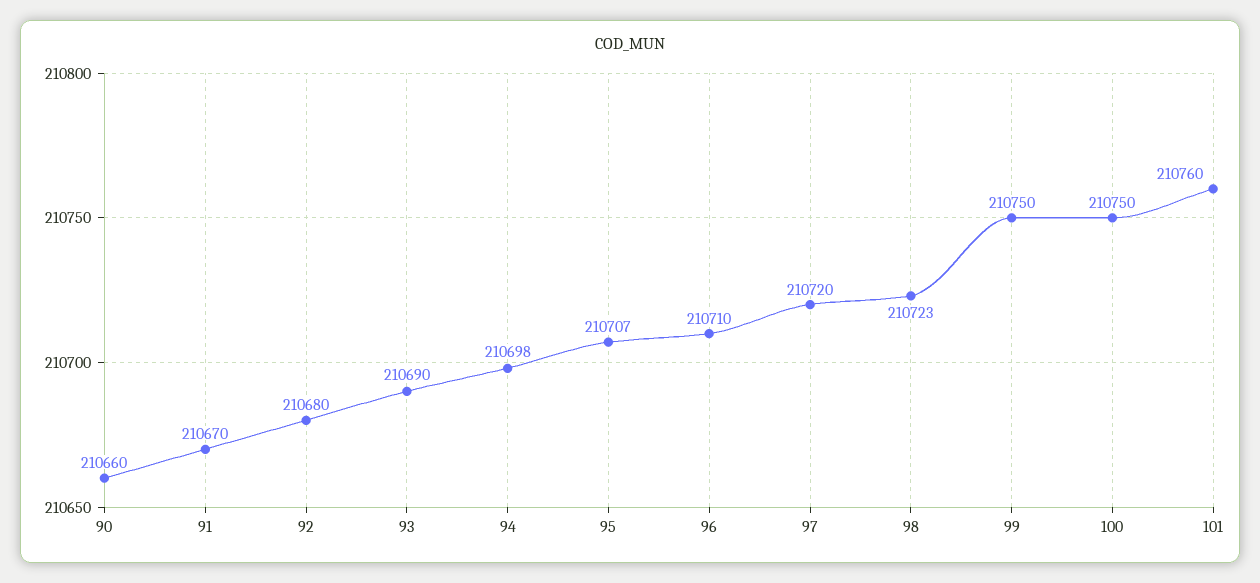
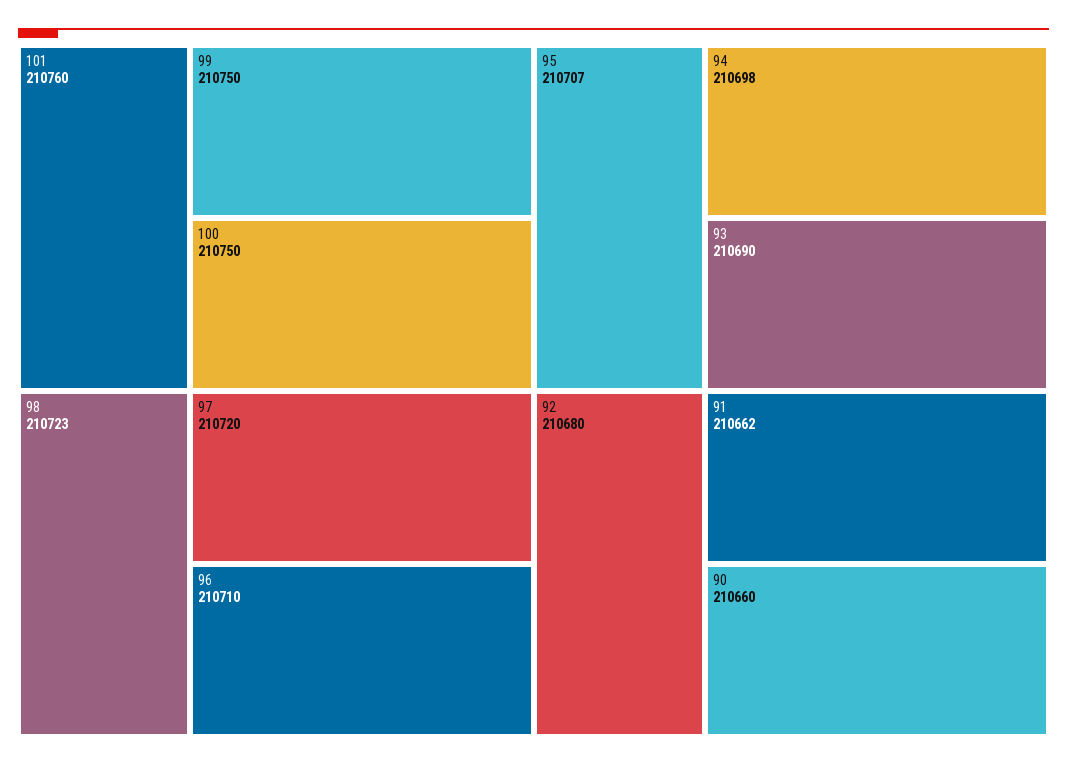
  {
    "90": 210660,
-   "91": 210670,
+   "91": 210662,
    "92": 210680,
    "93": 210690,
    "94": 210698,
    "95": 210707,
    "96": 210710,
    "97": 210720,
    "98": 210723,
    "99": 210750,
    "100": 210750,
    "101": 210760
  }

